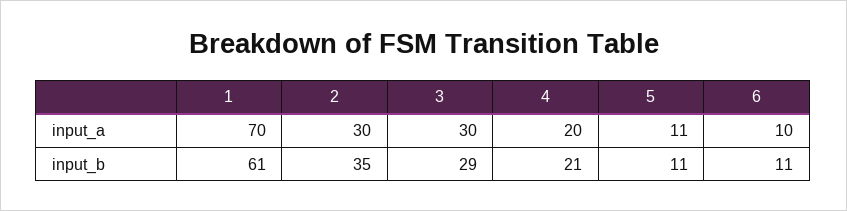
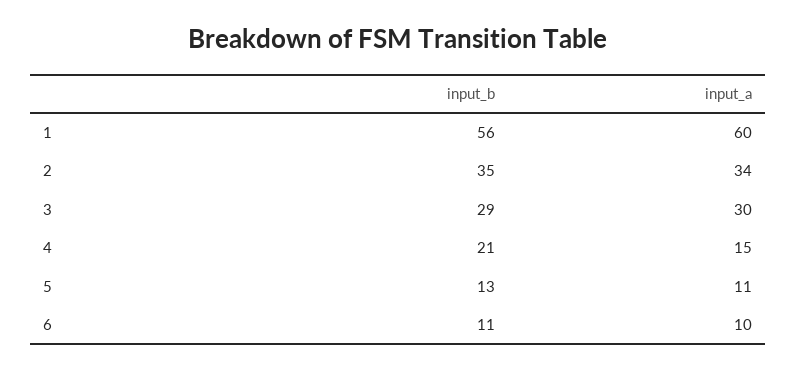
  {
    "1": {
-     "input_a": 70,
+     "input_a": 60,
-     "input_b": 61
+     "input_b": 56
    },
    "2": {
-     "input_a": 30,
+     "input_a": 34,
      "input_b": 35
    },
    "3": {
      "input_a": 30,
      "input_b": 29
    },
    "4": {
-     "input_a": 20,
+     "input_a": 15,
      "input_b": 21
    },
    "5": {
      "input_a": 11,
-     "input_b": 11
+     "input_b": 13
    },
    "6": {
      "input_a": 10,
      "input_b": 11
    }
  }

